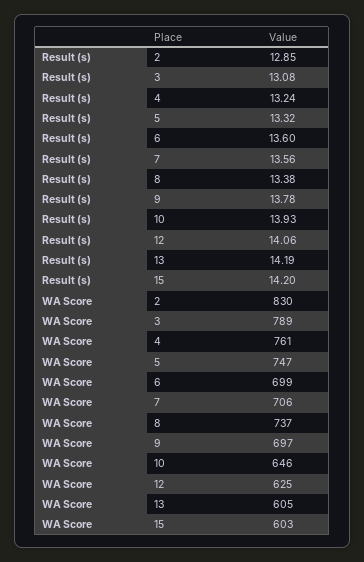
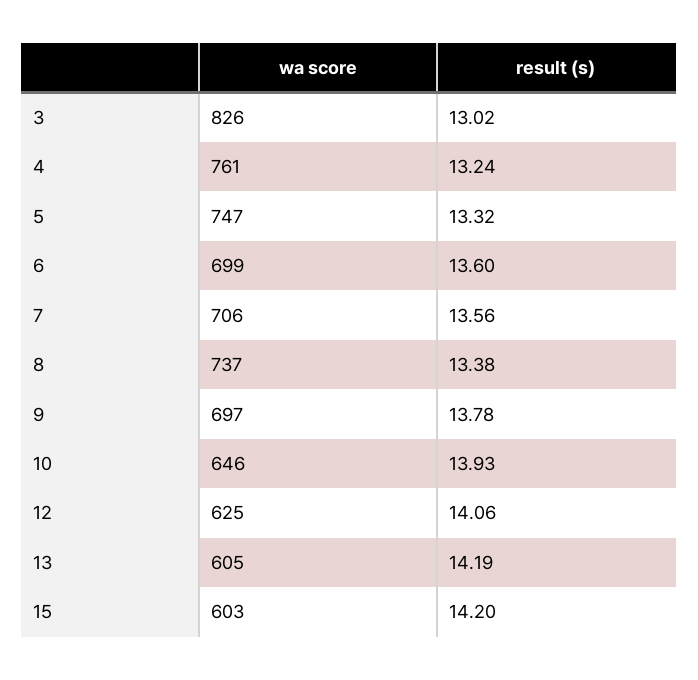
  {
    "Result (s)": {
-     "2": 12.85,
-     "3": 13.08,
+     "3": 13.02,
      "4": 13.24,
      "5": 13.32,
      "6": 13.6,
      "7": 13.56,
      "8": 13.38,
      "9": 13.78,
      "10": 13.93,
      "12": 14.06,
      "13": 14.19,
      "15": 14.2
    },
    "WA Score": {
-     "2": 830,
-     "3": 789,
+     "3": 826,
      "4": 761,
      "5": 747,
      "6": 699,
      "7": 706,
      "8": 737,
      "9": 697,
      "10": 646,
      "12": 625,
      "13": 605,
      "15": 603
    }
  }

